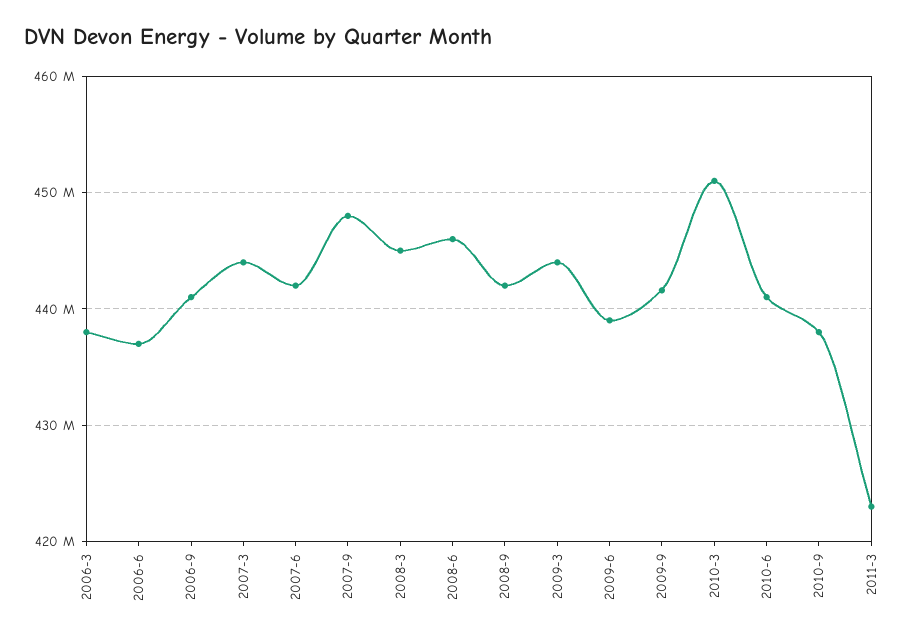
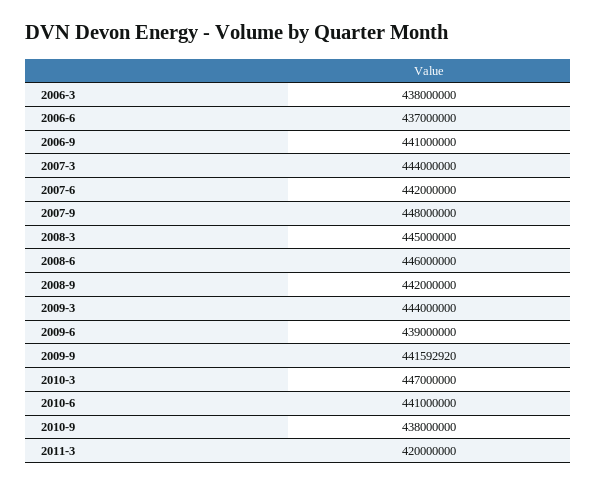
  {
    "2006-3": 438000000,
    "2006-6": 437000000,
    "2006-9": 441000000,
    "2007-3": 444000000,
    "2007-6": 442000000,
    "2007-9": 448000000,
    "2008-3": 445000000,
    "2008-6": 446000000,
    "2008-9": 442000000,
    "2009-3": 444000000,
    "2009-6": 439000000,
    "2009-9": 441592920,
-   "2010-3": 451000000,
+   "2010-3": 447000000,
    "2010-6": 441000000,
    "2010-9": 438000000,
-   "2011-3": 423000000
+   "2011-3": 420000000
  }

